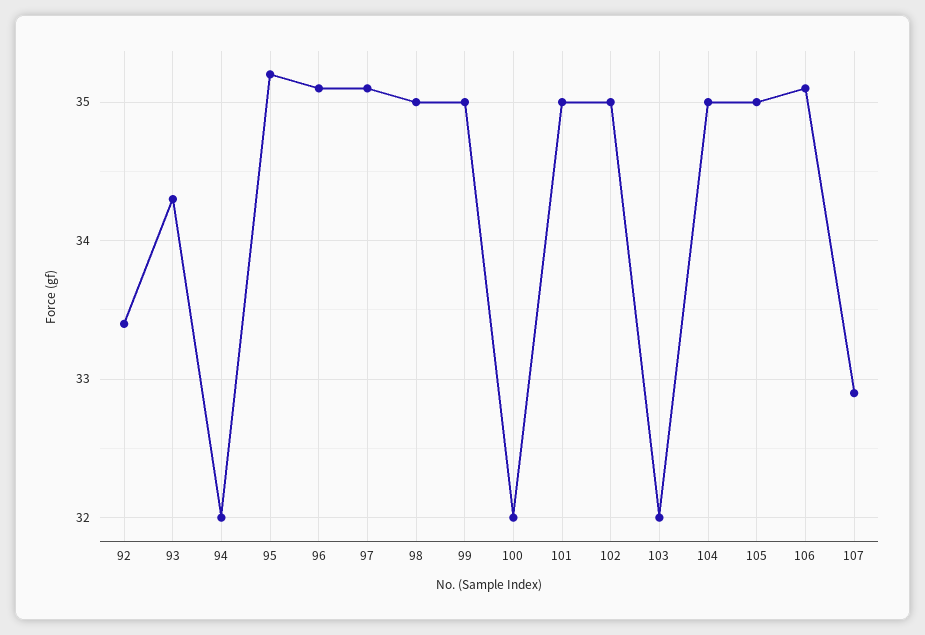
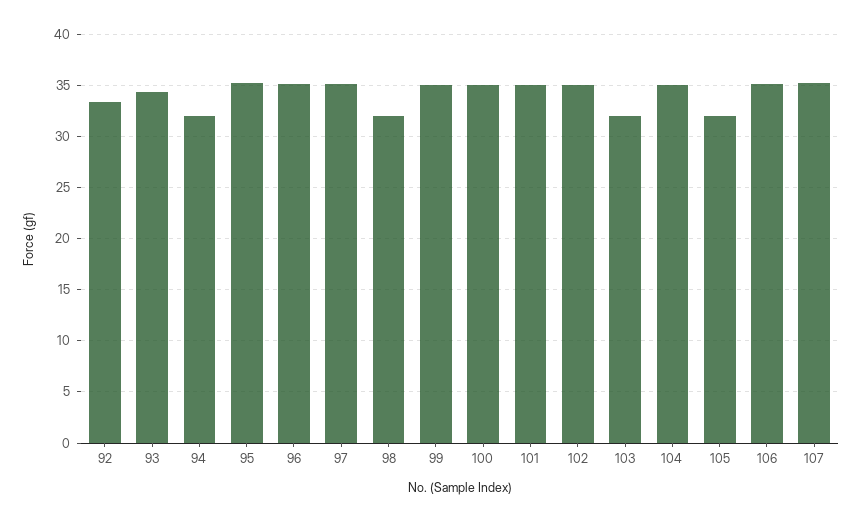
  {
    "92": 33.4,
    "93": 34.3,
    "94": 32,
    "95": 35.2,
    "96": 35.1,
    "97": 35.1,
-   "98": 35,
+   "98": 32,
    "99": 35,
-   "100": 32,
+   "100": 35,
    "101": 35,
    "102": 35,
    "103": 32,
    "104": 35,
-   "105": 35,
+   "105": 32,
    "106": 35.1,
-   "107": 32.9
+   "107": 35
  }

